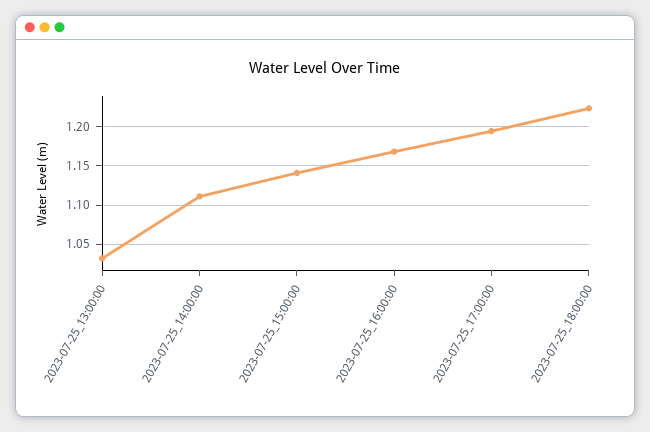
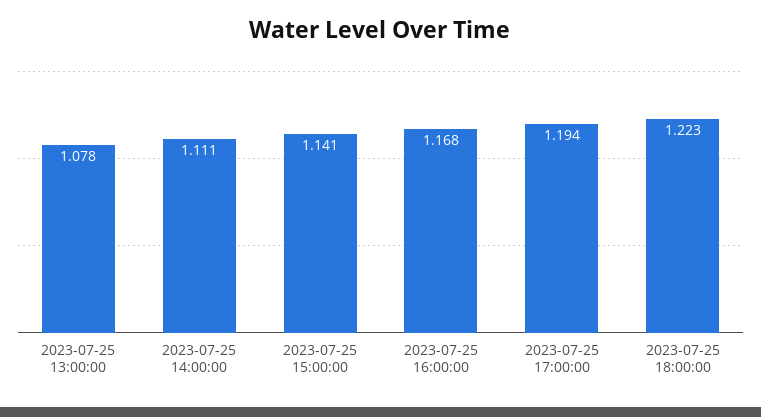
  {
-   "2023-07-25_13:00:00": 1.03,
+   "2023-07-25_13:00:00": 1.078,
    "2023-07-25_14:00:00": 1.111,
    "2023-07-25_15:00:00": 1.141,
    "2023-07-25_16:00:00": 1.168,
    "2023-07-25_17:00:00": 1.194,
    "2023-07-25_18:00:00": 1.223
  }

